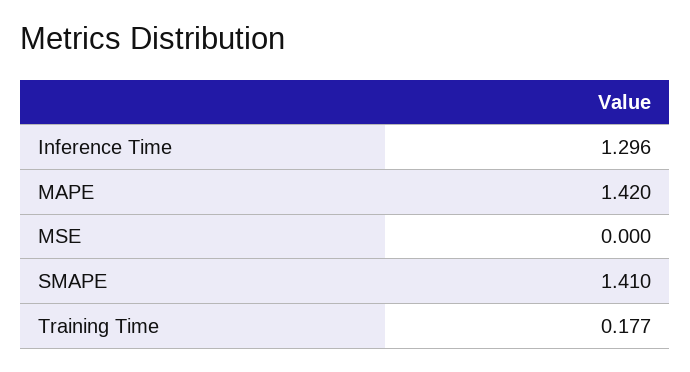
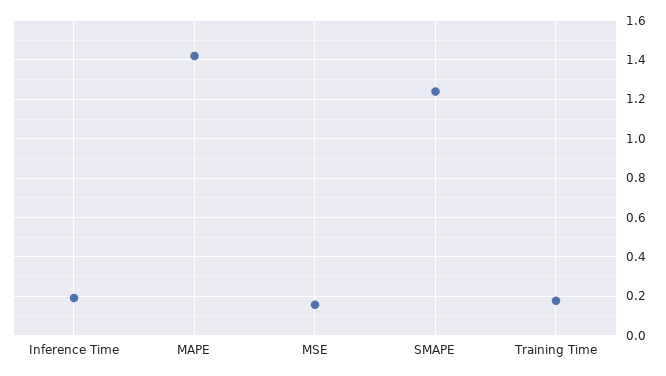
  {
-   "Inference Time": 1.296,
+   "Inference Time": 0.2,
    "MAPE": 1.42,
-   "MSE": 0,
+   "MSE": 0.15,
-   "SMAPE": 1.41,
+   "SMAPE": 1.25,
    "Training Time": 0.177
  }

